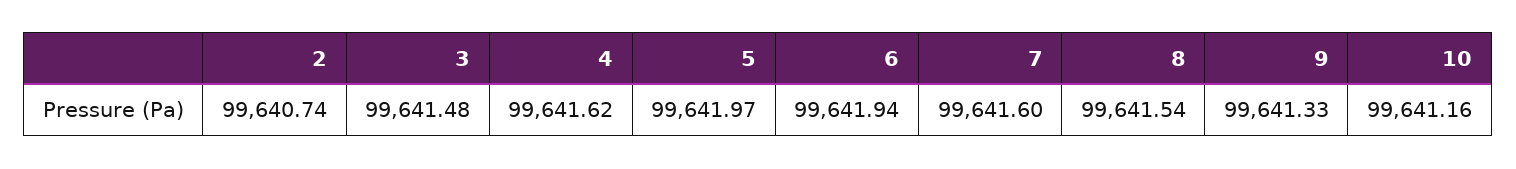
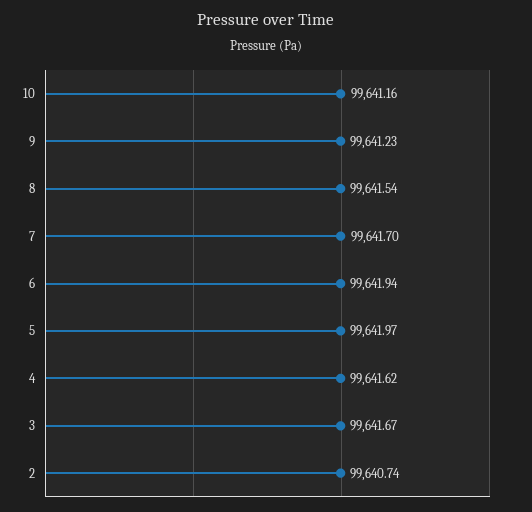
  {
    "2": 99640.74,
-   "3": 99641.48,
+   "3": 99641.67,
    "4": 99641.62,
    "5": 99641.97,
    "6": 99641.94,
-   "7": 99641.6,
+   "7": 99641.7,
    "8": 99641.54,
-   "9": 99641.33,
+   "9": 99641.23,
    "10": 99641.16
  }

